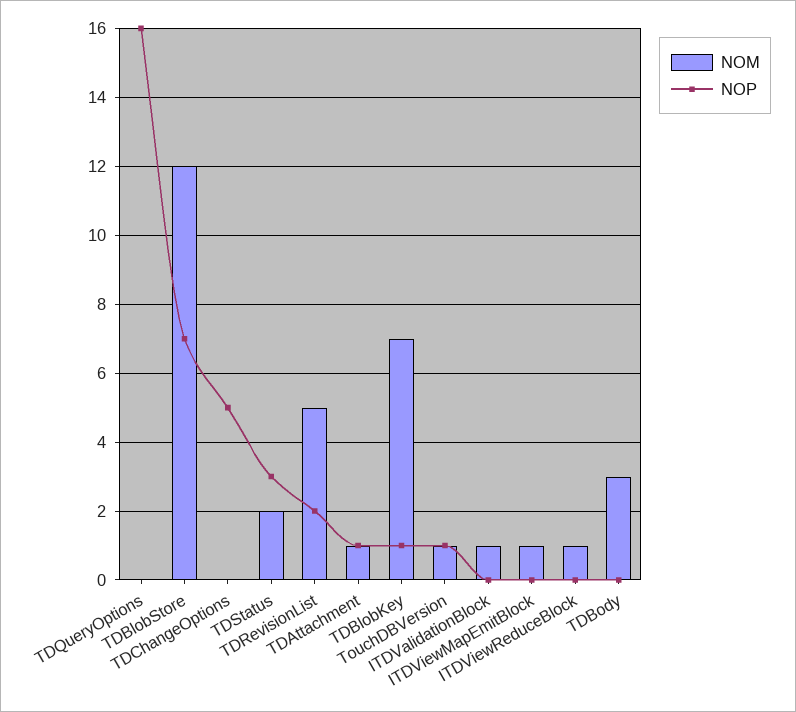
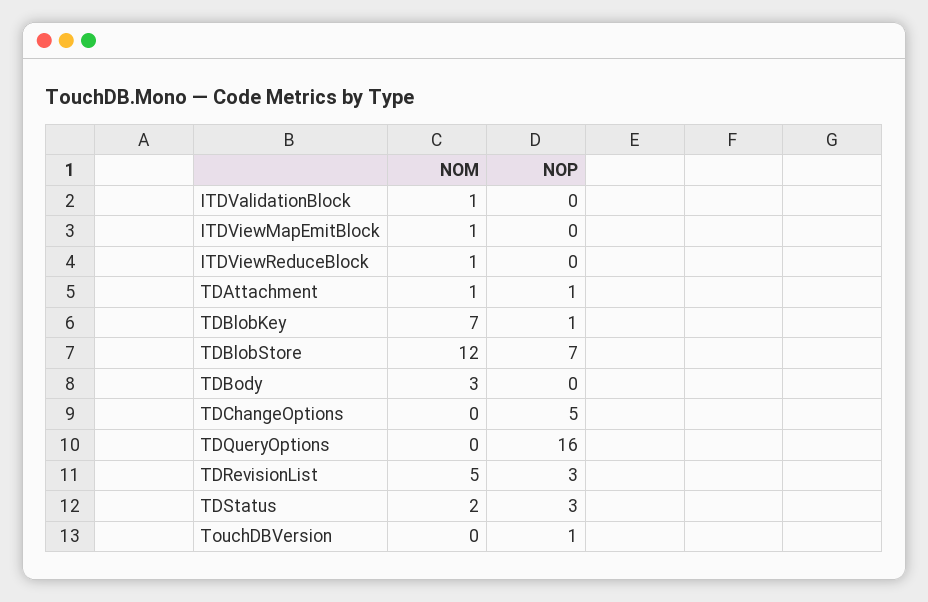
  {
    "NOM": {
      "TDQueryOptions": 0,
      "TDBlobStore": 12,
      "TDChangeOptions": 0,
      "TDStatus": 2,
      "TDRevisionList": 5,
      "TDAttachment": 1,
      "TDBlobKey": 7,
-     "TouchDBVersion": 1,
+     "TouchDBVersion": 0,
      "ITDValidationBlock": 1,
      "ITDViewMapEmitBlock": 1,
      "ITDViewReduceBlock": 1,
      "TDBody": 3
    },
    "NOP": {
      "TDQueryOptions": 16,
      "TDBlobStore": 7,
      "TDChangeOptions": 5,
      "TDStatus": 3,
-     "TDRevisionList": 2,
+     "TDRevisionList": 3,
      "TDAttachment": 1,
      "TDBlobKey": 1,
      "TouchDBVersion": 1,
      "ITDValidationBlock": 0,
      "ITDViewMapEmitBlock": 0,
      "ITDViewReduceBlock": 0,
      "TDBody": 0
    }
  }

